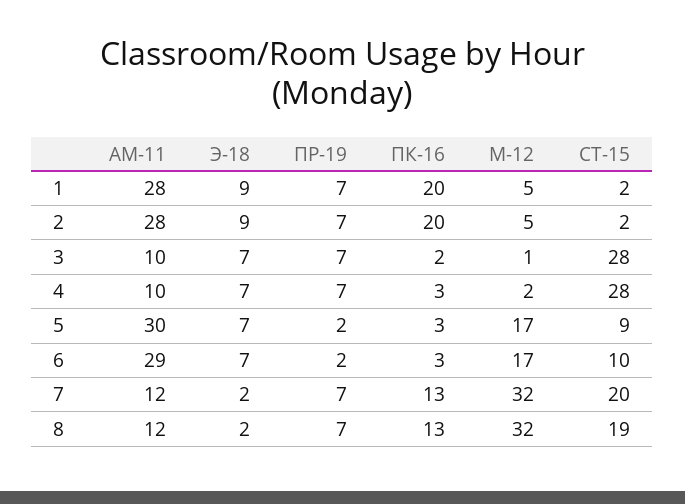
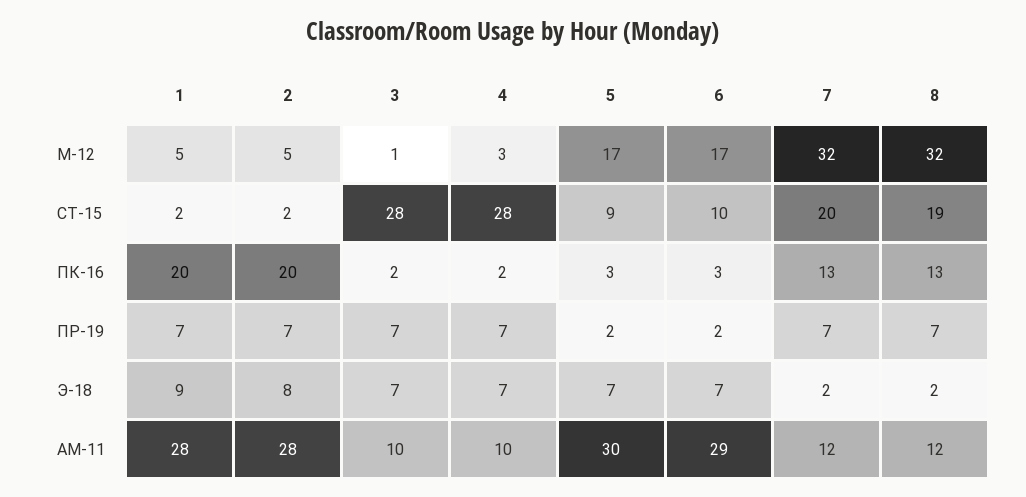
  {
    "АМ-11": {
      "1": 28,
      "2": 28,
      "3": 10,
      "4": 10,
      "5": 30,
      "6": 29,
      "7": 12,
      "8": 12
    },
    "Э-18": {
      "1": 9,
-     "2": 9,
+     "2": 8,
      "3": 7,
      "4": 7,
      "5": 7,
      "6": 7,
      "7": 2,
      "8": 2
    },
    "ПР-19": {
      "1": 7,
      "2": 7,
      "3": 7,
      "4": 7,
      "5": 2,
      "6": 2,
      "7": 7,
      "8": 7
    },
    "ПК-16": {
      "1": 20,
      "2": 20,
      "3": 2,
-     "4": 3,
+     "4": 2,
      "5": 3,
      "6": 3,
      "7": 13,
      "8": 13
    },
    "М-12": {
      "1": 5,
      "2": 5,
      "3": 1,
-     "4": 2,
+     "4": 3,
      "5": 17,
      "6": 17,
      "7": 32,
      "8": 32
    },
    "СТ-15": {
      "1": 2,
      "2": 2,
      "3": 28,
      "4": 28,
      "5": 9,
      "6": 10,
      "7": 20,
      "8": 19
    }
  }

